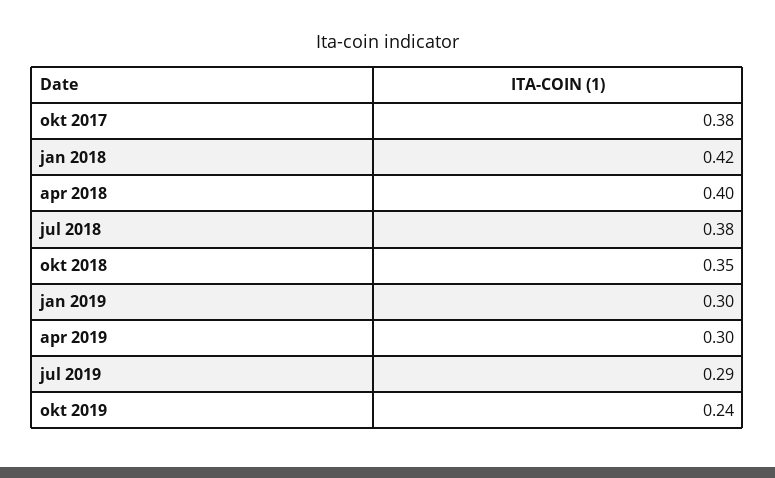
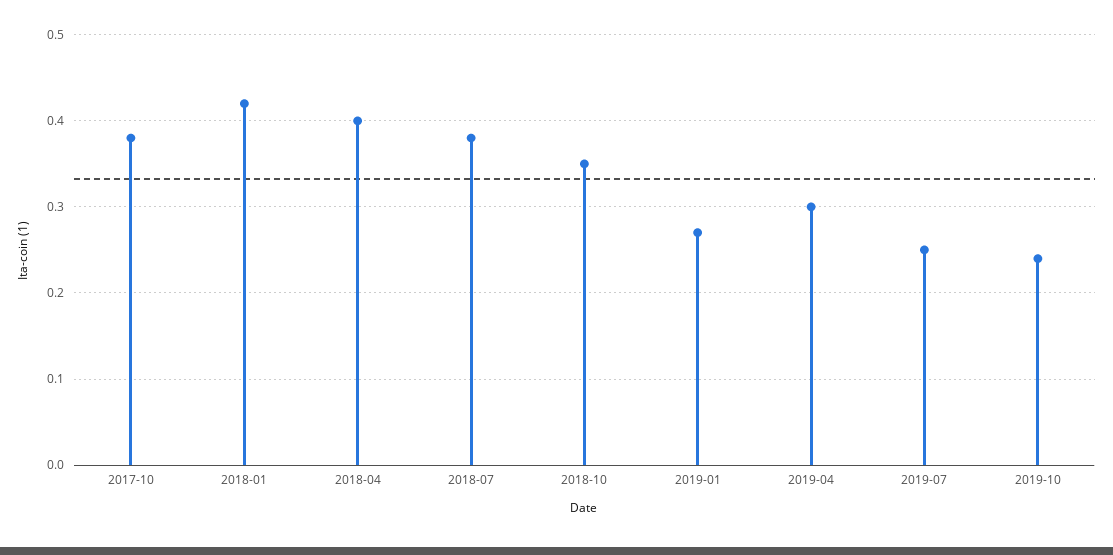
  {
    "okt 2017": 0.38,
    "jan 2018": 0.42,
    "apr 2018": 0.4,
    "jul 2018": 0.38,
    "okt 2018": 0.35,
-   "jan 2019": 0.3,
+   "jan 2019": 0.27,
    "apr 2019": 0.3,
-   "jul 2019": 0.29,
+   "jul 2019": 0.25,
    "okt 2019": 0.24
  }

